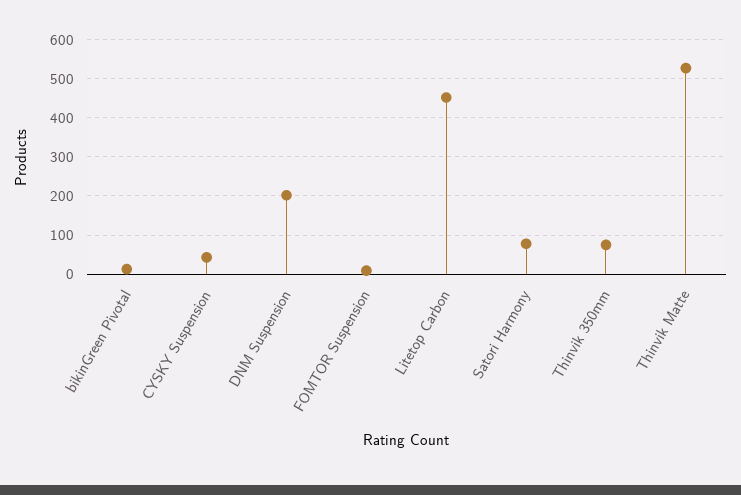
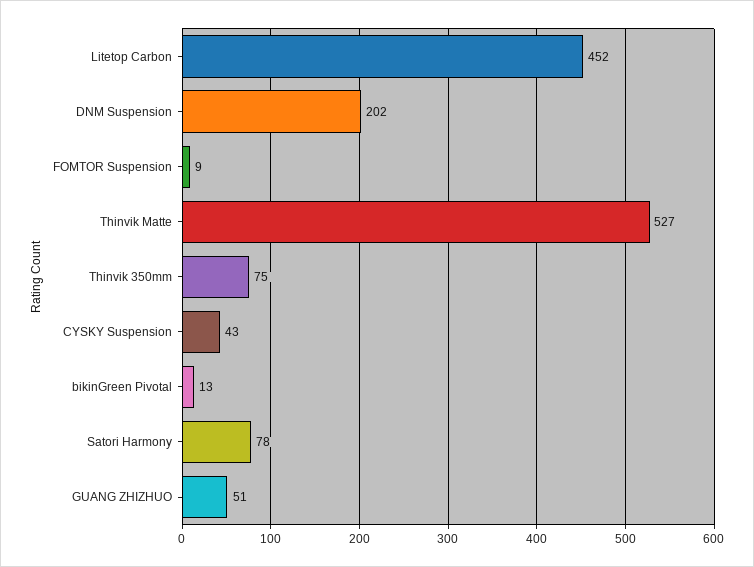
  {
    "bikinGreen Pivotal": 13,
    "CYSKY Suspension": 43,
    "DNM Suspension": 202,
    "FOMTOR Suspension": 9,
    "Litetop Carbon": 452,
    "Satori Harmony": 78,
    "Thinvik 350mm": 75,
-   "Thinvik Matte": 527
+   "Thinvik Matte": 527,
+   "GUANG ZHIZHUO": 51
  }

